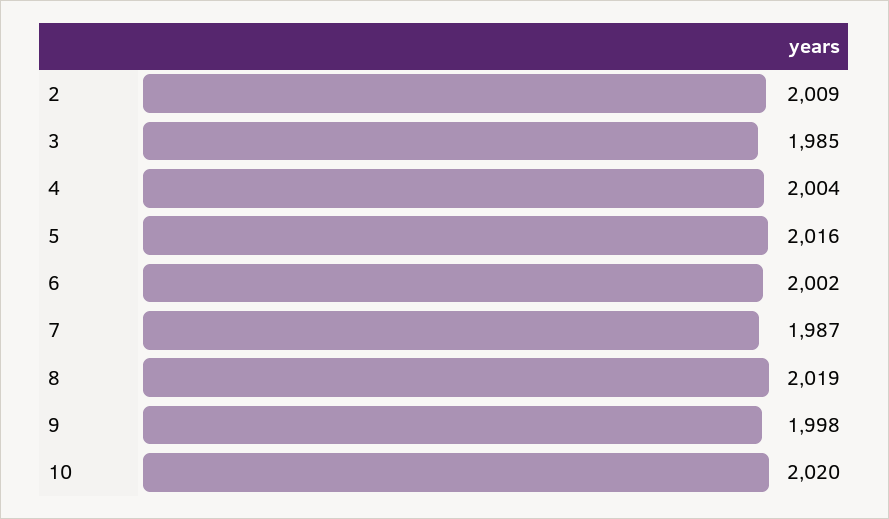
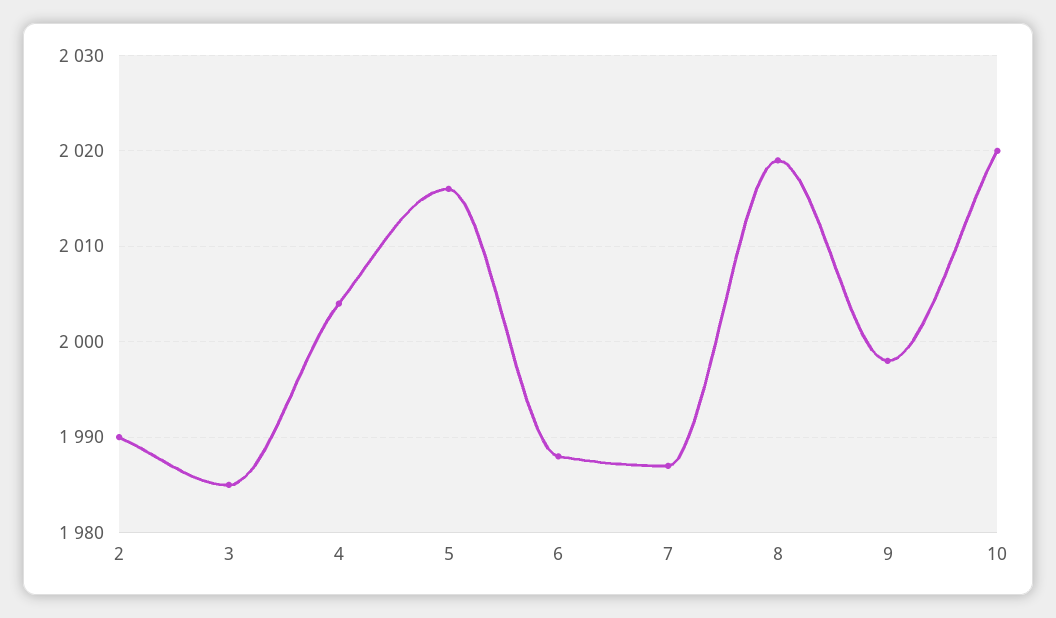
  {
-   "2": 2009,
+   "2": 1990,
    "3": 1985,
    "4": 2004,
    "5": 2016,
-   "6": 2002,
+   "6": 1988,
    "7": 1987,
    "8": 2019,
    "9": 1998,
    "10": 2020
  }

